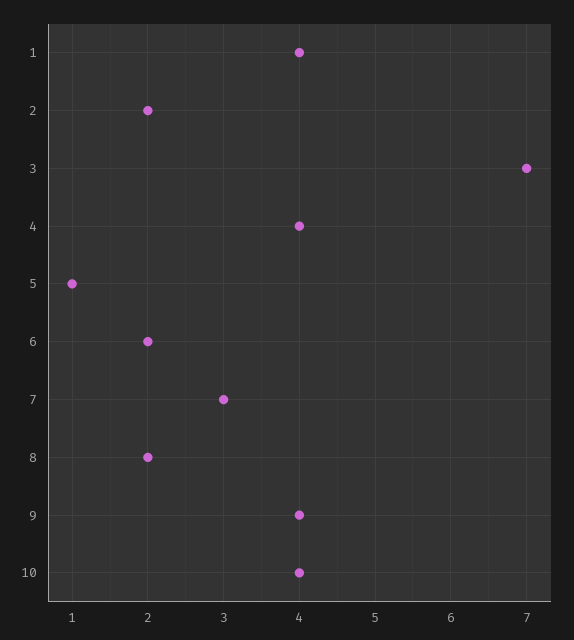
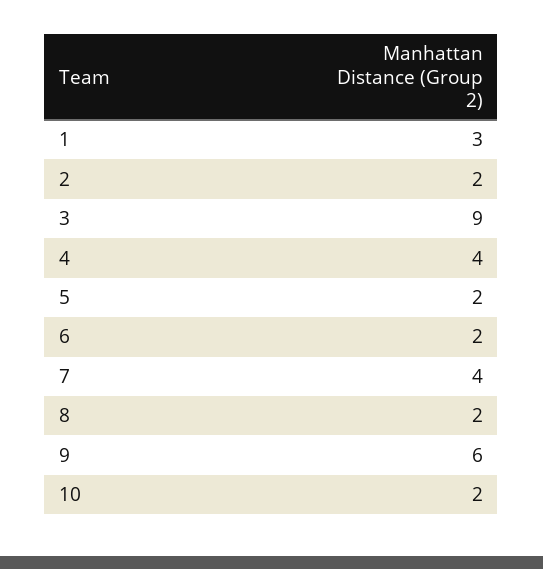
  {
-   "1": 4,
+   "1": 3,
    "2": 2,
-   "3": 7,
+   "3": 9,
    "4": 4,
-   "5": 1,
+   "5": 2,
    "6": 2,
-   "7": 3,
+   "7": 4,
    "8": 2,
-   "9": 4,
+   "9": 6,
-   "10": 4
+   "10": 2
  }

